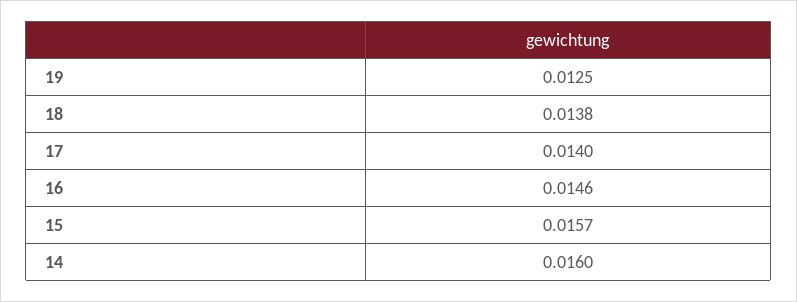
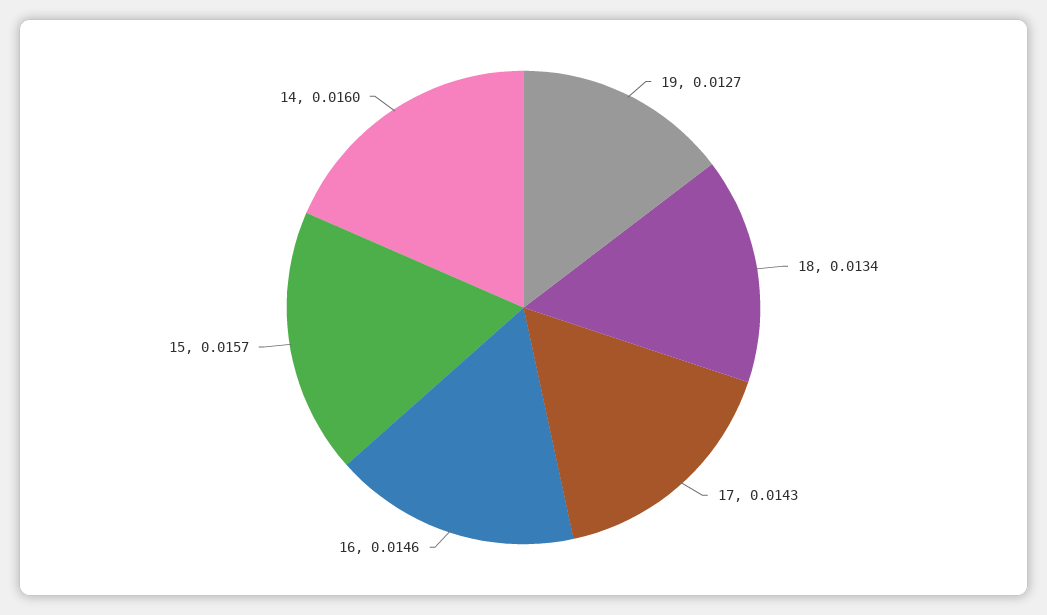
  {
-   "19": 0.0125,
+   "19": 0.0127,
-   "18": 0.0138,
+   "18": 0.0134,
-   "17": 0.014,
+   "17": 0.0143,
    "16": 0.0146,
    "15": 0.0157,
    "14": 0.016
  }

